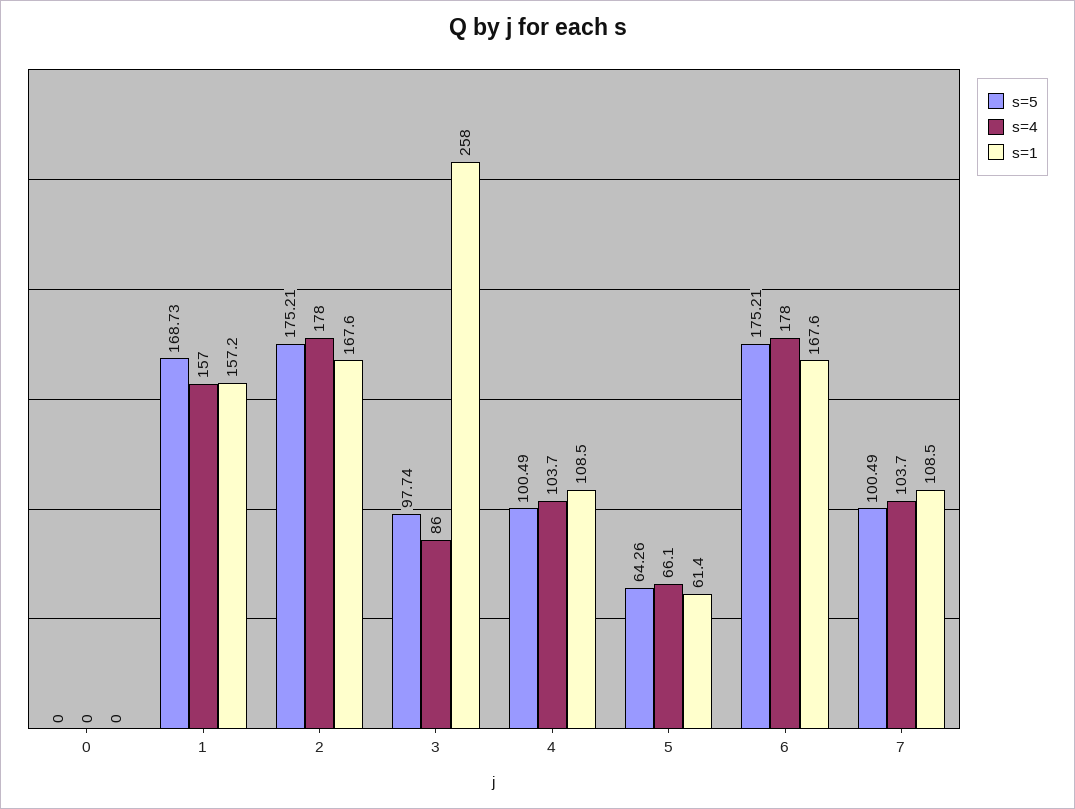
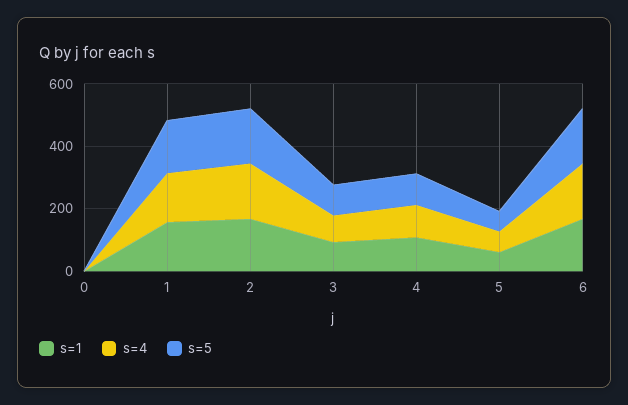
  {
    "s=5": {
      "0": 0,
      "1": 168.73,
      "2": 175.21,
      "3": 97.74,
      "4": 100.49,
      "5": 64.26,
-     "6": 175.21,
+     "6": 175.21
-     "7": 100.49
    },
    "s=4": {
      "0": 0,
      "1": 157,
      "2": 178,
      "3": 86,
      "4": 103.7,
      "5": 66.1,
-     "6": 178,
+     "6": 178
-     "7": 103.7
    },
    "s=1": {
      "0": 0,
      "1": 157.2,
      "2": 167.6,
-     "3": 258,
+     "3": 100,
      "4": 108.5,
      "5": 61.4,
-     "6": 167.6,
+     "6": 167.6
-     "7": 108.5
    }
  }

